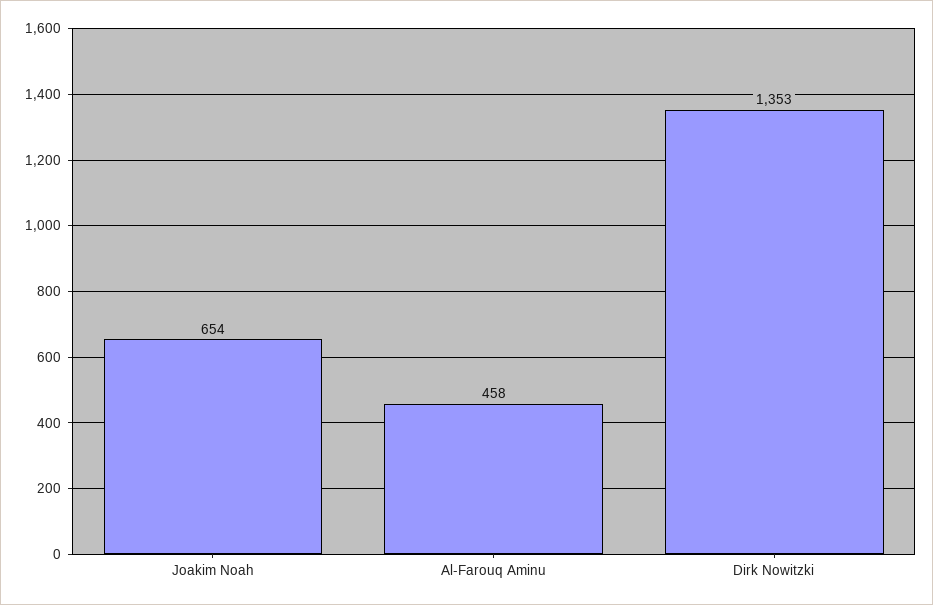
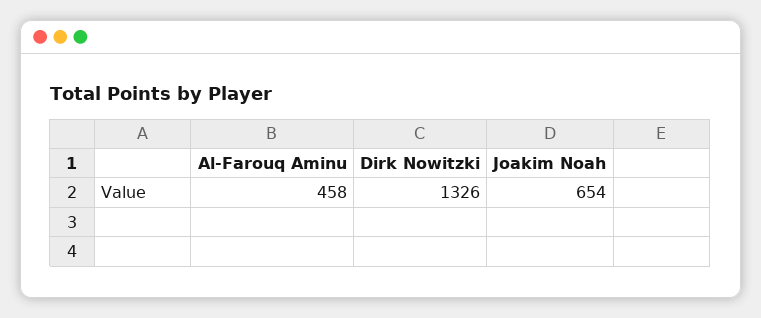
  {
    "Joakim Noah": 654,
    "Al-Farouq Aminu": 458,
-   "Dirk Nowitzki": 1353
+   "Dirk Nowitzki": 1326
  }

